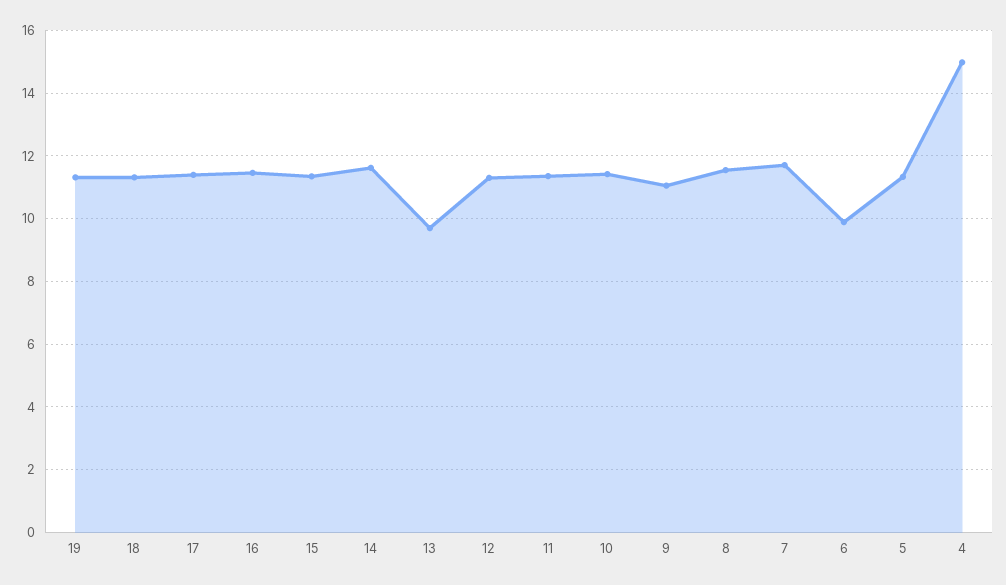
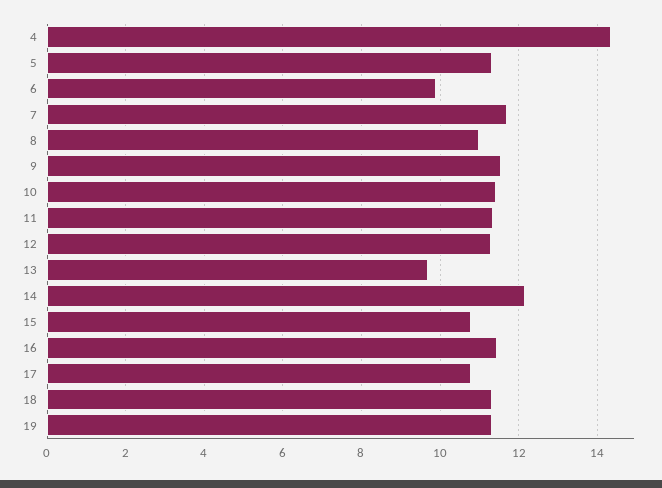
  {
    "19": 11.4,
    "18": 11.4,
-   "17": 11.4,
+   "17": 10.8,
    "16": 11.4,
-   "15": 11.4,
+   "15": 10.8,
-   "14": 11.6,
+   "14": 12.2,
    "13": 9.8,
    "12": 11.4,
    "11": 11.4,
    "10": 11.4,
-   "9": 11,
+   "9": 11.6,
-   "8": 11.6,
+   "8": 11,
    "7": 11.8,
    "6": 9.8,
    "5": 11.4,
-   "4": 15
+   "4": 14.4
  }

